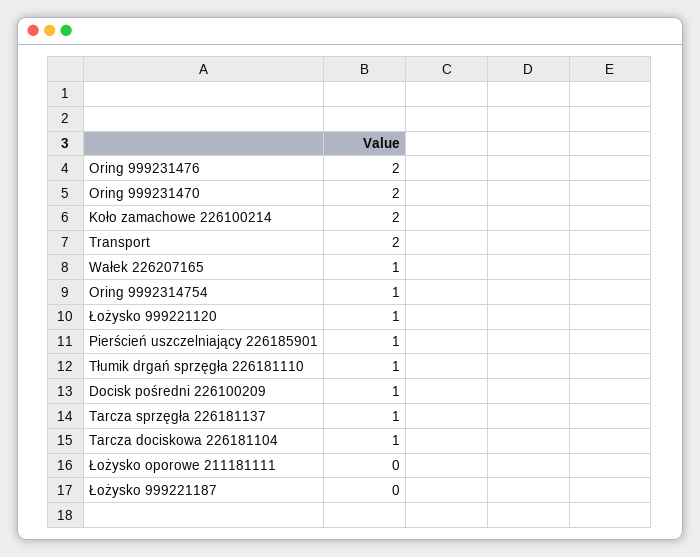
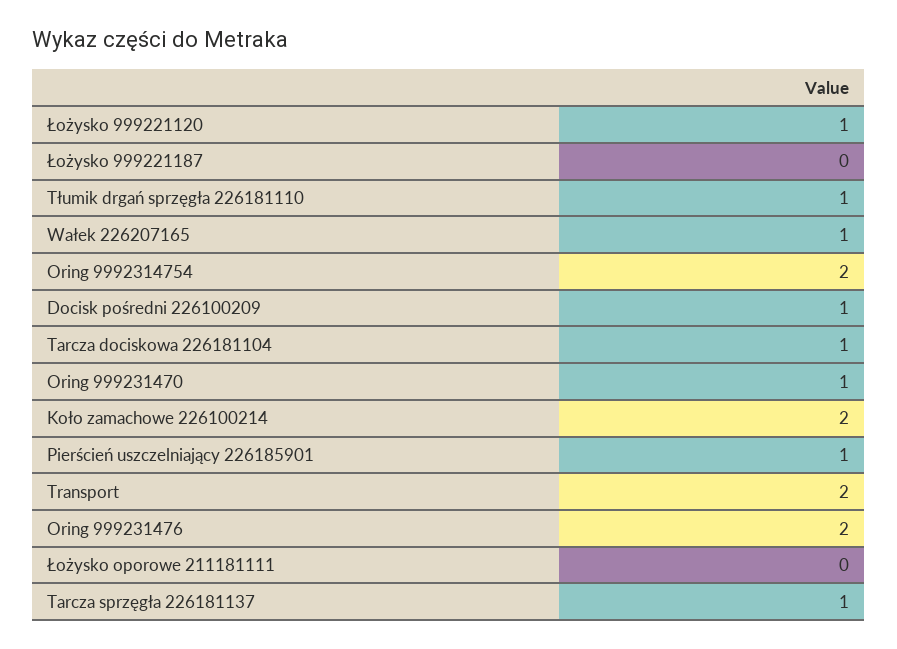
  {
    "Oring 999231476": 2,
-   "Oring 999231470": 2,
+   "Oring 999231470": 1,
    "Koło zamachowe 226100214": 2,
    "Transport": 2,
    "Wałek 226207165": 1,
-   "Oring 9992314754": 1,
+   "Oring 9992314754": 2,
    "Łożysko 999221120": 1,
    "Pierścień uszczelniający 226185901": 1,
    "Tłumik drgań sprzęgła 226181110": 1,
    "Docisk pośredni 226100209": 1,
    "Tarcza sprzęgła 226181137": 1,
    "Tarcza dociskowa 226181104": 1,
    "Łożysko oporowe 211181111": 0,
    "Łożysko 999221187": 0
  }

